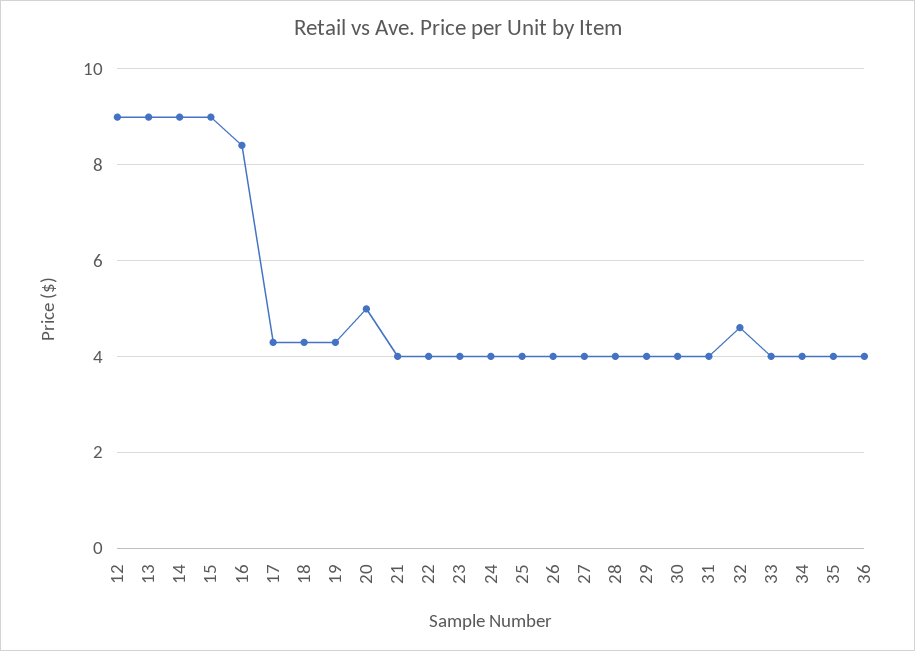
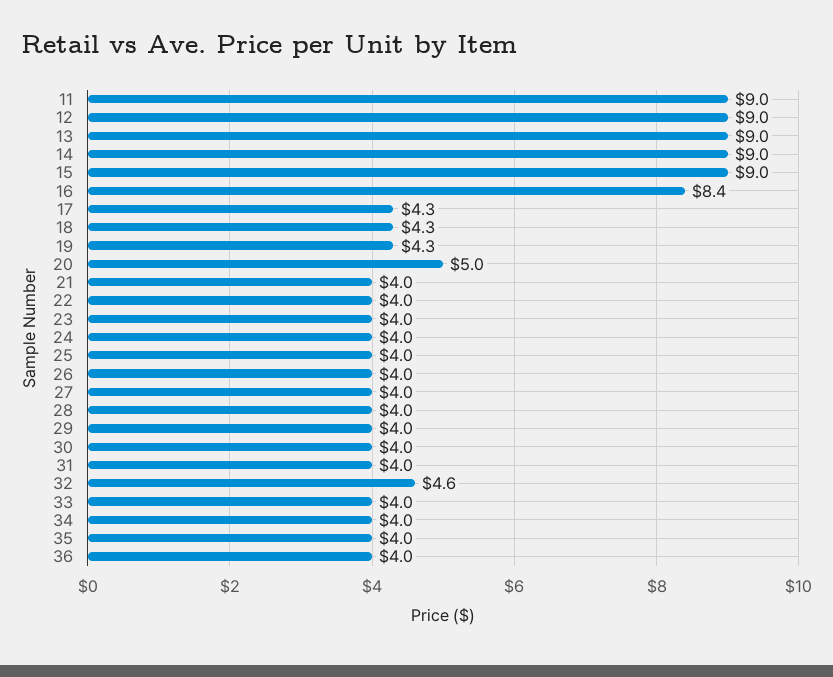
  {
    "12": 9,
    "13": 9,
    "14": 9,
    "15": 9,
    "16": 8.4,
    "17": 4.3,
    "18": 4.3,
    "19": 4.3,
    "20": 5,
    "21": 4,
    "22": 4,
    "23": 4,
    "24": 4,
    "25": 4,
    "26": 4,
    "27": 4,
    "28": 4,
    "29": 4,
    "30": 4,
    "31": 4,
    "32": 4.6,
    "33": 4,
    "34": 4,
    "35": 4,
-   "36": 4
+   "36": 4,
+   "11": 9
  }

